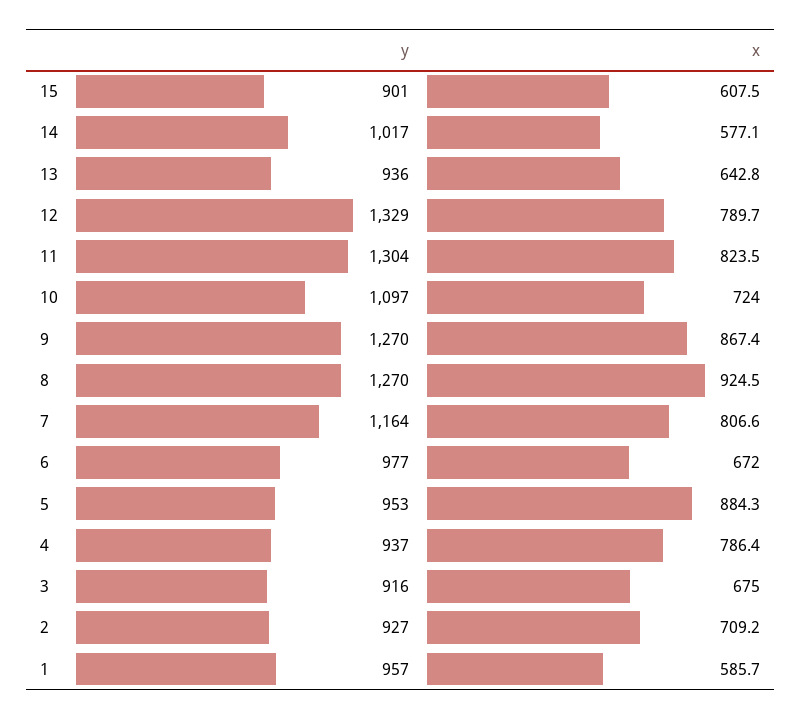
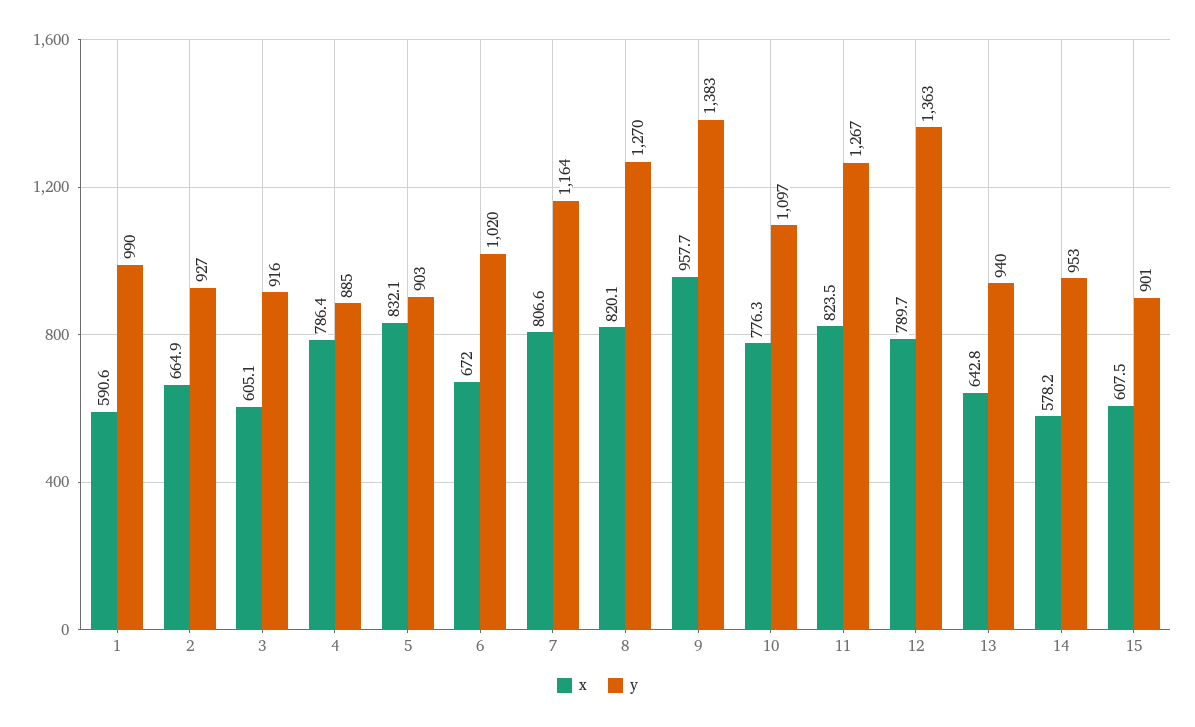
  {
    "y": {
      "15": 901,
-     "14": 1017,
+     "14": 953,
-     "13": 936,
+     "13": 940,
-     "12": 1329,
+     "12": 1363,
-     "11": 1304,
+     "11": 1267,
      "10": 1097,
-     "9": 1270,
+     "9": 1383,
      "8": 1270,
      "7": 1164,
-     "6": 977,
+     "6": 1020,
-     "5": 953,
+     "5": 903,
-     "4": 937,
+     "4": 885,
      "3": 916,
      "2": 927,
-     "1": 957
+     "1": 990
    },
    "x": {
      "15": 607.5,
-     "14": 577.1,
+     "14": 578.2,
      "13": 642.8,
      "12": 789.7,
      "11": 823.5,
-     "10": 724,
+     "10": 776.3,
-     "9": 867.4,
+     "9": 957.7,
-     "8": 924.5,
+     "8": 820.1,
      "7": 806.6,
      "6": 672,
-     "5": 884.3,
+     "5": 832.1,
      "4": 786.4,
-     "3": 675,
+     "3": 605.1,
-     "2": 709.2,
+     "2": 664.9,
-     "1": 585.7
+     "1": 590.6
    }
  }

